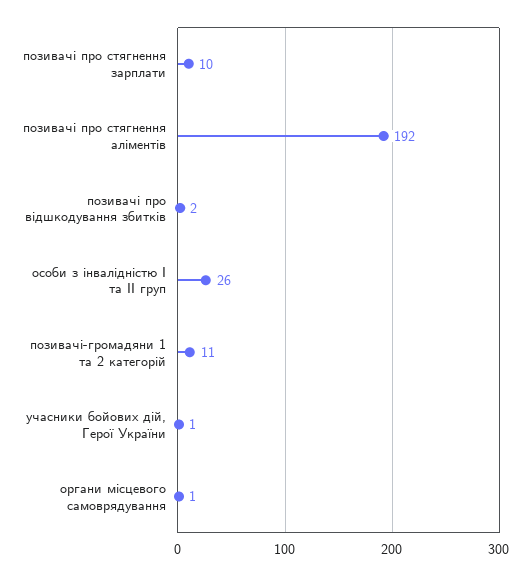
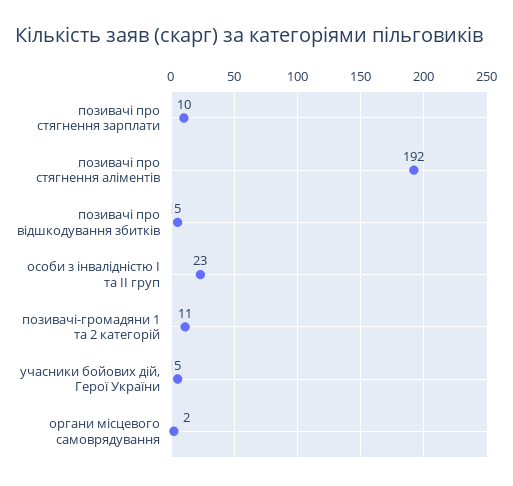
  {
    "позивачі про стягнення зарплати": 10,
    "позивачі про стягнення аліментів": 192,
-   "позивачі про відшкодування збитків": 2,
+   "позивачі про відшкодування збитків": 5,
-   "особи з інвалідністю I та II груп": 26,
+   "особи з інвалідністю I та II груп": 23,
    "позивачі-громадяни 1 та 2 категорій": 11,
-   "учасники бойових дій, Герої України": 1,
+   "учасники бойових дій, Герої України": 5,
-   "органи місцевого самоврядування": 1
+   "органи місцевого самоврядування": 2
  }

